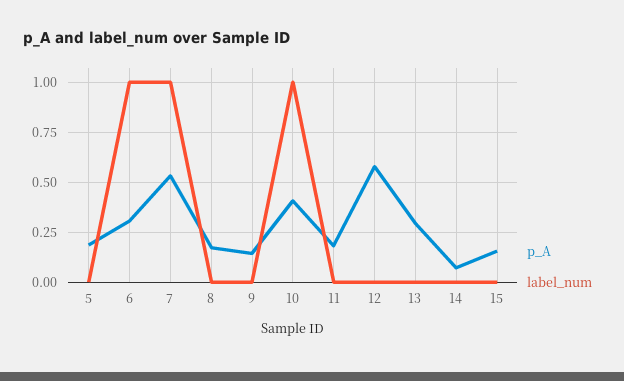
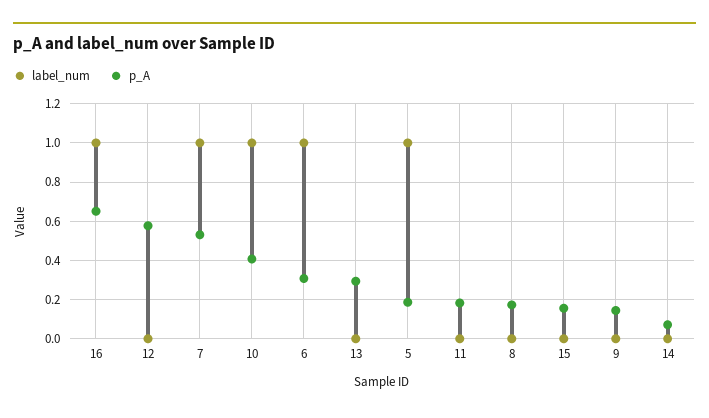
  {
    "p_A": {
      "5": 0.2,
      "6": 0.3,
      "7": 0.55,
      "8": 0.15,
      "9": 0.15,
      "10": 0.4,
      "11": 0.2,
      "12": 0.6,
      "13": 0.3,
      "14": 0.05,
-     "15": 0.15
+     "15": 0.15,
+     "16": 0.65
    },
    "label_num": {
-     "5": 0,
+     "5": 1,
      "6": 1,
      "7": 1,
      "8": 0,
      "9": 0,
      "10": 1,
      "11": 0,
      "12": 0,
      "13": 0,
      "14": 0,
-     "15": 0
+     "15": 0,
+     "16": 1
    }
  }

